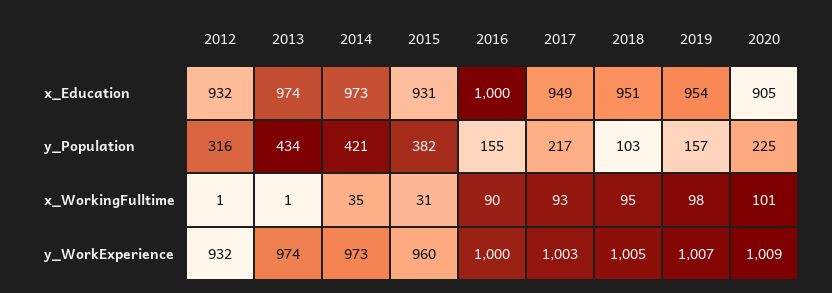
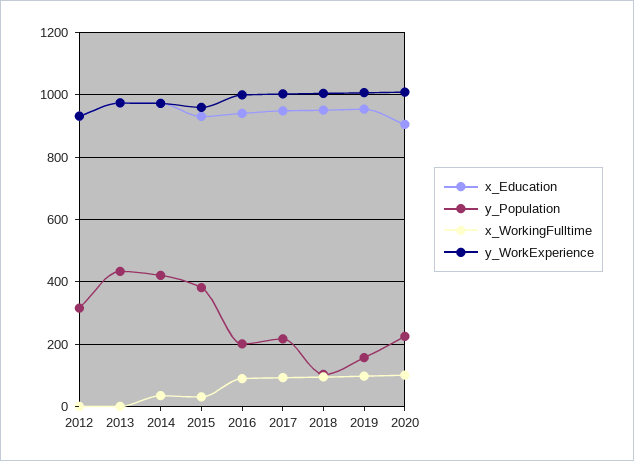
  {
    "x_Education": {
      "2012": 932,
      "2013": 974,
      "2014": 973,
      "2015": 931,
-     "2016": 1000,
+     "2016": 940,
      "2017": 949,
      "2018": 951,
      "2019": 954,
      "2020": 905
    },
    "y_Population": {
      "2012": 316,
      "2013": 434,
      "2014": 421,
      "2015": 382,
-     "2016": 155,
+     "2016": 200,
      "2017": 217,
      "2018": 103,
      "2019": 157,
      "2020": 225
    },
    "x_WorkingFulltime": {
      "2012": 1,
      "2013": 1,
      "2014": 35,
      "2015": 31,
      "2016": 90,
      "2017": 93,
      "2018": 95,
      "2019": 98,
      "2020": 101
    },
    "y_WorkExperience": {
      "2012": 932,
      "2013": 974,
      "2014": 973,
      "2015": 960,
      "2016": 1000,
      "2017": 1003,
      "2018": 1005,
      "2019": 1007,
      "2020": 1009
    }
  }

